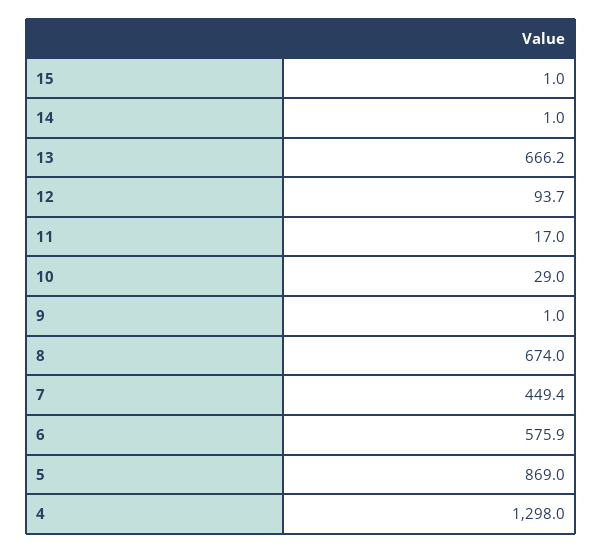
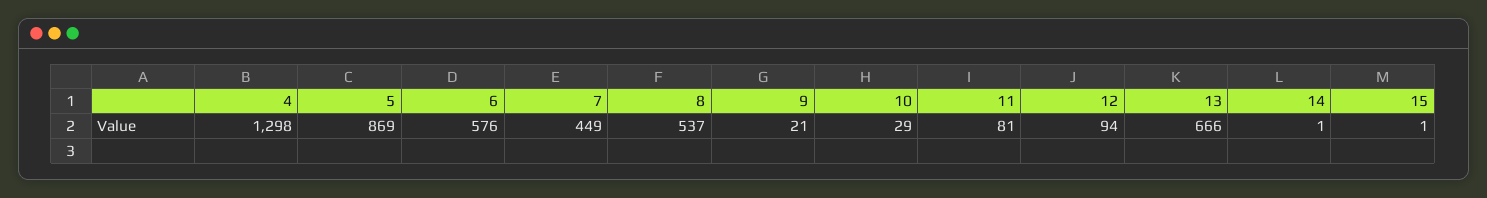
  {
    "15": 1,
    "14": 1,
    "13": 666.2,
    "12": 93.7,
-   "11": 17,
+   "11": 81,
    "10": 29,
-   "9": 1,
+   "9": 21,
-   "8": 674,
+   "8": 537,
    "7": 449.4,
    "6": 575.9,
    "5": 869,
    "4": 1298
  }

